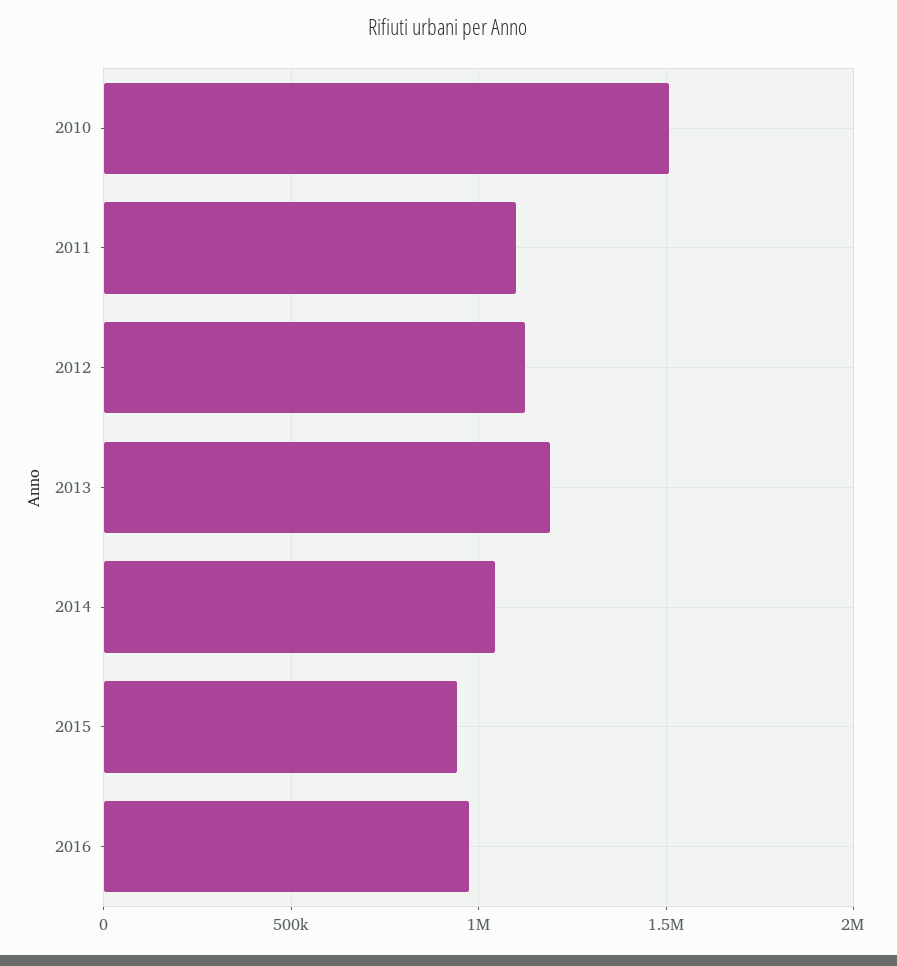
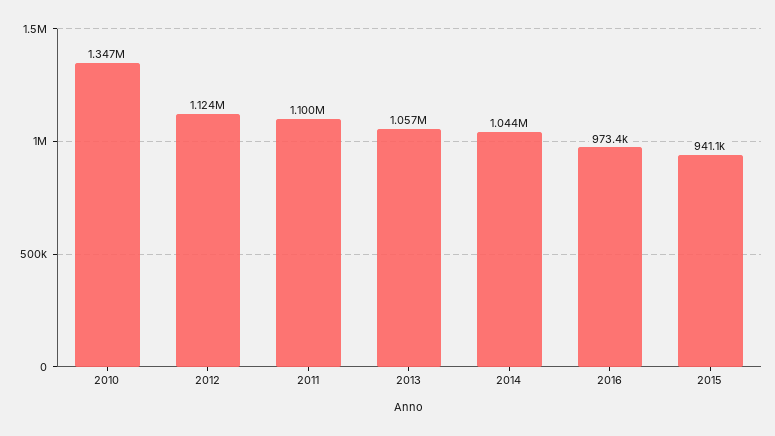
  {
-   "2010": 1500000,
+   "2010": 1347000,
    "2011": 1100000,
    "2012": 1124000,
-   "2013": 1200000,
+   "2013": 1057000,
    "2014": 1044000,
    "2015": 941100,
    "2016": 973400
  }

